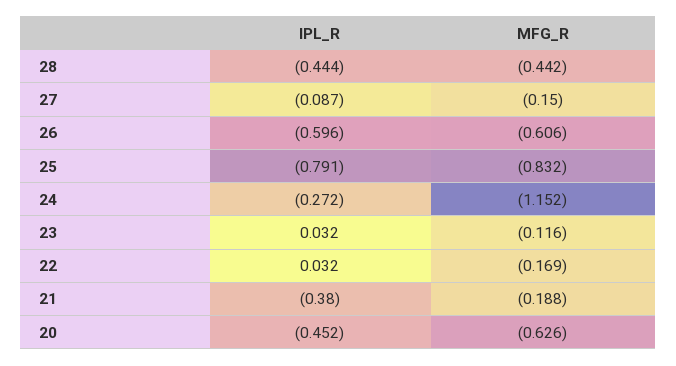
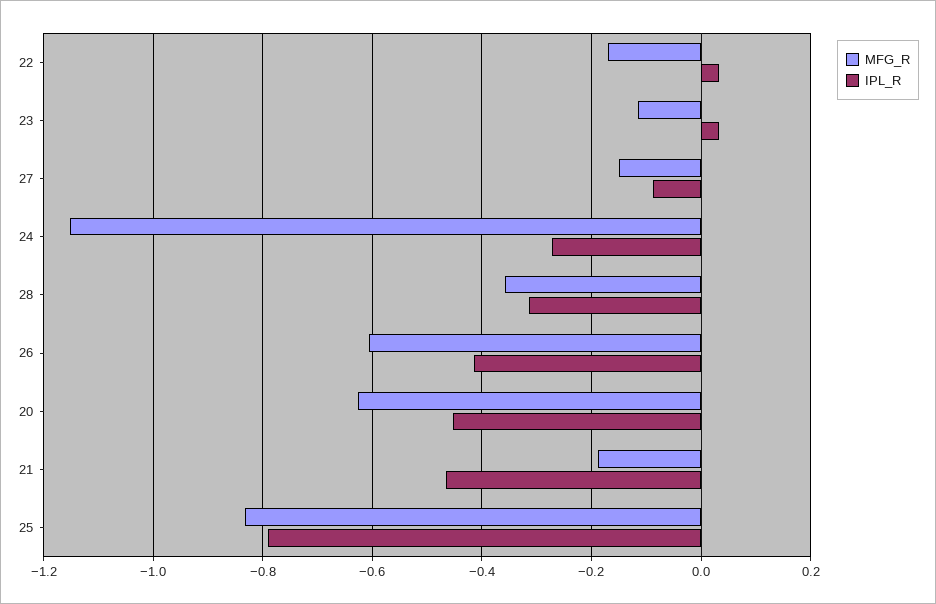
  {
    "IPL_R": {
-     "28": -0.444,
+     "28": -0.32,
      "27": -0.087,
-     "26": -0.596,
+     "26": -0.42,
      "25": -0.791,
      "24": -0.272,
      "23": 0.032,
      "22": 0.032,
-     "21": -0.38,
+     "21": -0.46,
      "20": -0.452
    },
    "MFG_R": {
-     "28": -0.442,
+     "28": -0.36,
      "27": -0.15,
      "26": -0.606,
      "25": -0.832,
      "24": -1.152,
      "23": -0.116,
      "22": -0.169,
      "21": -0.188,
      "20": -0.626
    }
  }

